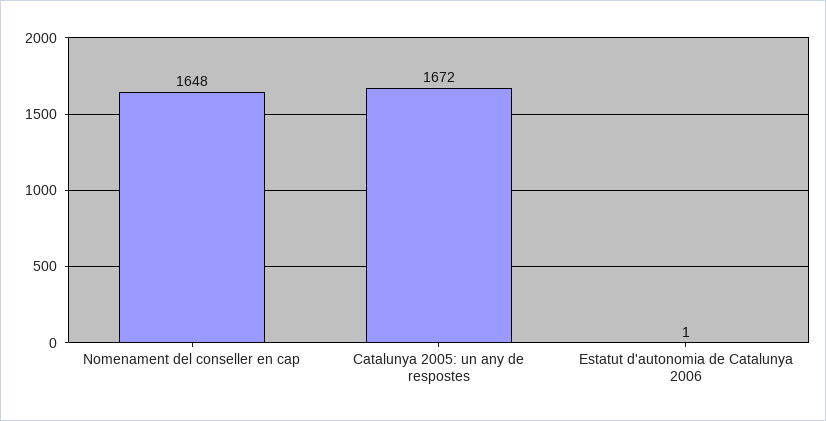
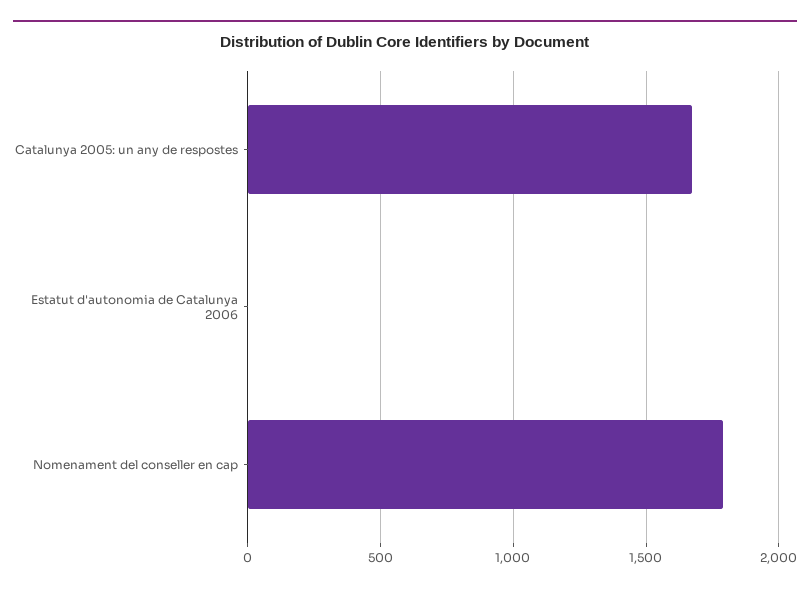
  {
-   "Nomenament del conseller en cap": 1648,
+   "Nomenament del conseller en cap": 1800,
    "Catalunya 2005: un any de respostes": 1672,
    "Estatut d'autonomia de Catalunya 2006": 1
  }

